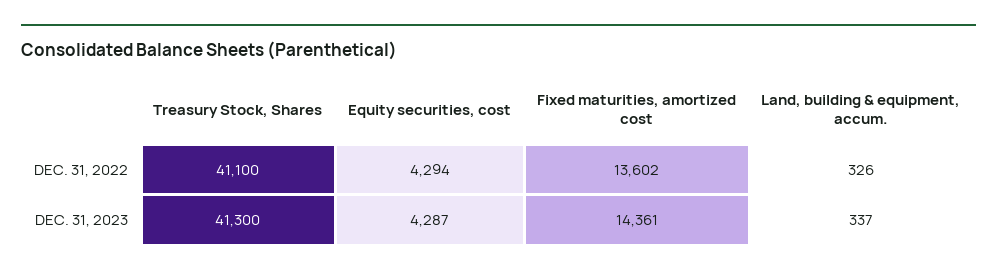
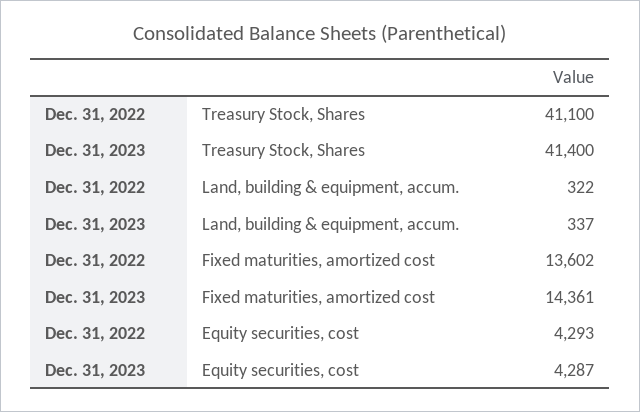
  {
    "Treasury Stock, Shares": {
      "DEC. 31, 2022": 41100,
-     "DEC. 31, 2023": 41300
+     "DEC. 31, 2023": 41400
    },
    "Equity securities, cost": {
-     "DEC. 31, 2022": 4294,
+     "DEC. 31, 2022": 4293,
      "DEC. 31, 2023": 4287
    },
    "Fixed maturities, amortized cost": {
      "DEC. 31, 2022": 13602,
      "DEC. 31, 2023": 14361
    },
    "Land, building & equipment, accum.": {
-     "DEC. 31, 2022": 326,
+     "DEC. 31, 2022": 322,
      "DEC. 31, 2023": 337
    }
  }

